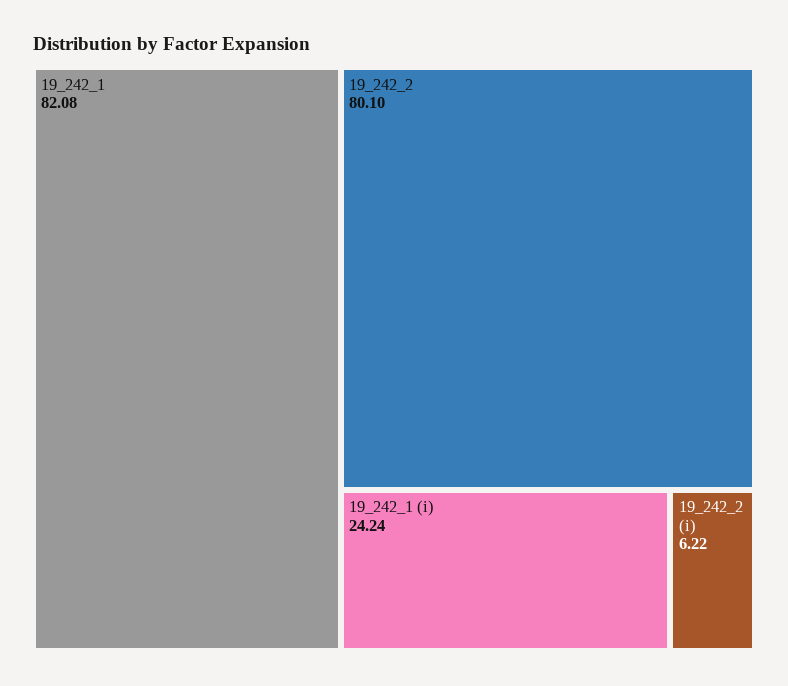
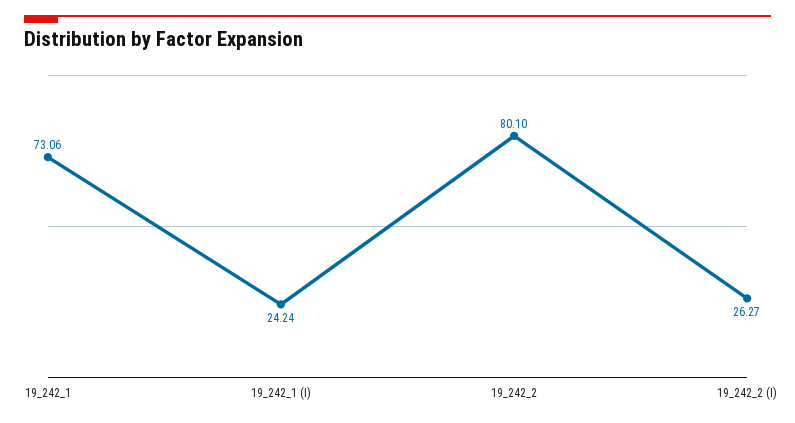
  {
-   "19_242_1": 82.08,
+   "19_242_1": 73.06,
    "19_242_2": 80.1,
    "19_242_1 (i)": 24.24,
-   "19_242_2 (i)": 6.22
+   "19_242_2 (i)": 26.27
  }

